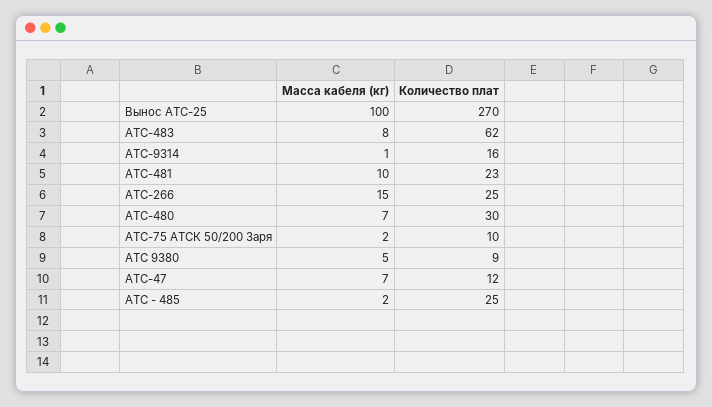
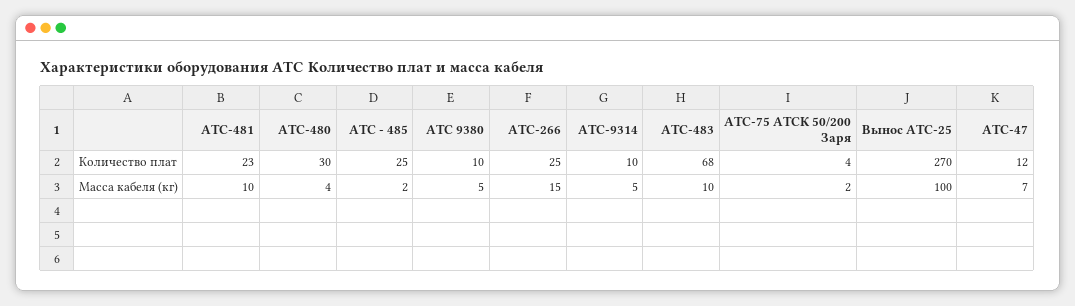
  {
    "Масса кабеля (кг)": {
      "Вынос АТС-25": 100,
-     "АТС-483": 8,
+     "АТС-483": 10,
-     "АТС-9314": 1,
+     "АТС-9314": 5,
      "АТС-481": 10,
      "АТС-266": 15,
-     "АТС-480": 7,
+     "АТС-480": 4,
      "АТС-75 АТСК 50/200 Заря": 2,
      "АТС 9380": 5,
      "АТС-47": 7,
      "АТС - 485": 2
    },
    "Количество плат": {
      "Вынос АТС-25": 270,
-     "АТС-483": 62,
+     "АТС-483": 68,
-     "АТС-9314": 16,
+     "АТС-9314": 10,
      "АТС-481": 23,
      "АТС-266": 25,
      "АТС-480": 30,
-     "АТС-75 АТСК 50/200 Заря": 10,
+     "АТС-75 АТСК 50/200 Заря": 4,
-     "АТС 9380": 9,
+     "АТС 9380": 10,
      "АТС-47": 12,
      "АТС - 485": 25
    }
  }

